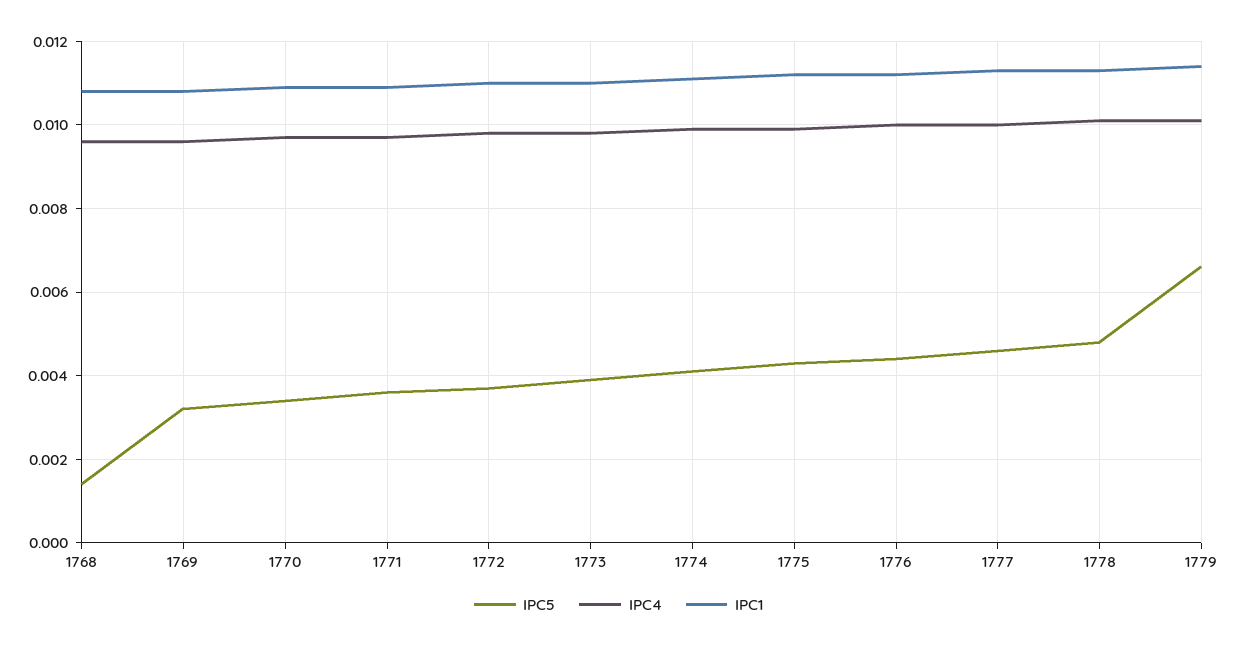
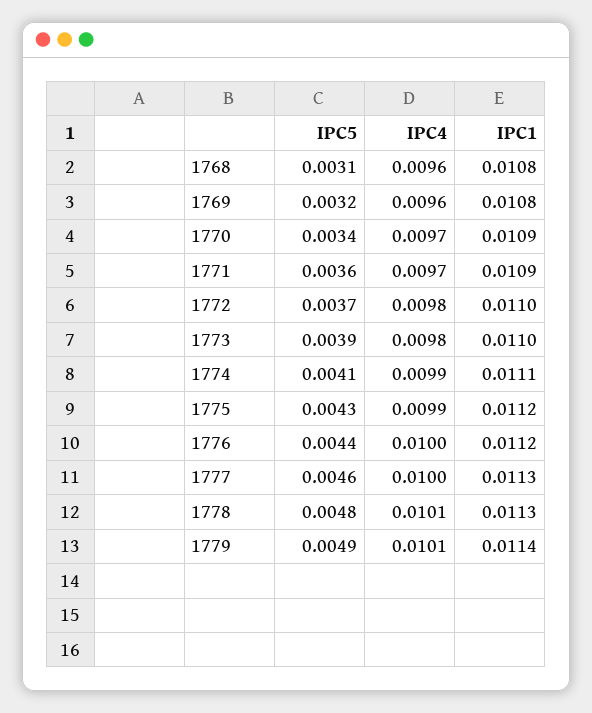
  {
    "IPC5": {
-     "1768": 0.0015,
+     "1768": 0.0031,
      "1769": 0.0032,
      "1770": 0.0034,
      "1771": 0.0036,
      "1772": 0.0037,
      "1773": 0.0039,
      "1774": 0.0041,
      "1775": 0.0043,
      "1776": 0.0044,
      "1777": 0.0046,
      "1778": 0.0048,
-     "1779": 0.0065
+     "1779": 0.0049
    },
    "IPC4": {
      "1768": 0.0096,
      "1769": 0.0096,
      "1770": 0.0097,
      "1771": 0.0097,
      "1772": 0.0098,
      "1773": 0.0098,
      "1774": 0.0099,
      "1775": 0.0099,
      "1776": 0.01,
      "1777": 0.01,
      "1778": 0.0101,
      "1779": 0.0101
    },
    "IPC1": {
      "1768": 0.0108,
      "1769": 0.0108,
      "1770": 0.0109,
      "1771": 0.0109,
      "1772": 0.011,
      "1773": 0.011,
      "1774": 0.0111,
      "1775": 0.0112,
      "1776": 0.0112,
      "1777": 0.0113,
      "1778": 0.0113,
      "1779": 0.0114
    }
  }

